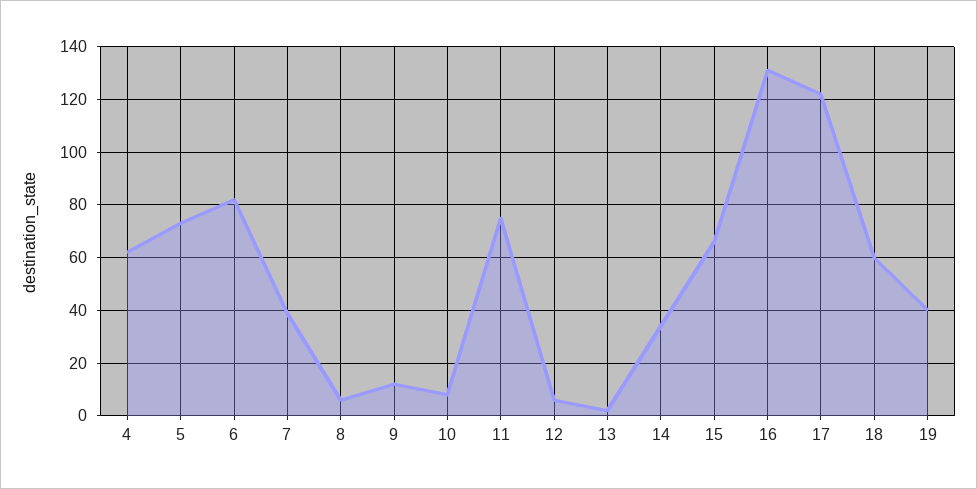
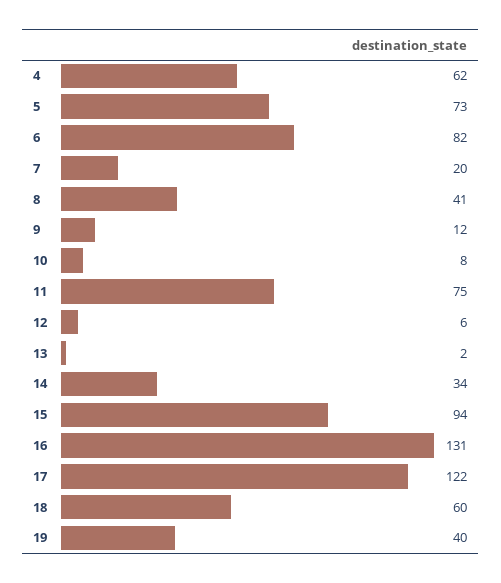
  {
    "4": 62,
    "5": 73,
    "6": 82,
-   "7": 40,
+   "7": 20,
-   "8": 5,
+   "8": 41,
    "9": 12,
    "10": 8,
    "11": 75,
    "12": 6,
    "13": 2,
    "14": 34,
-   "15": 65,
+   "15": 94,
    "16": 131,
    "17": 122,
    "18": 60,
    "19": 40
  }

